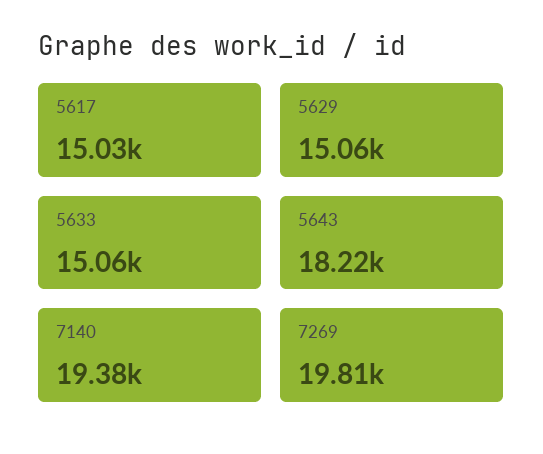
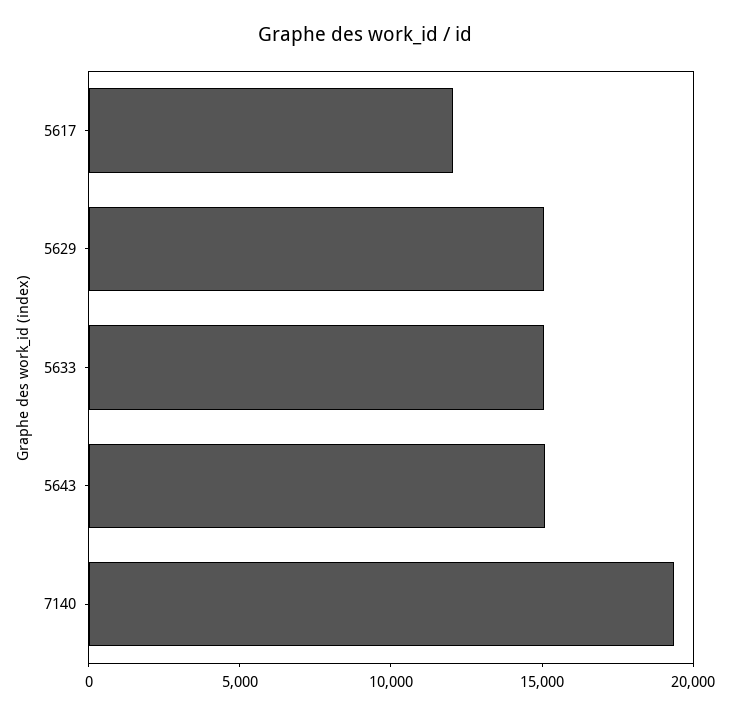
  {
-   "5617": 15030,
+   "5617": 12000,
    "5629": 15060,
    "5633": 15060,
-   "5643": 18220,
+   "5643": 15000,
-   "7140": 19380,
+   "7140": 19380
-   "7269": 19810
  }

